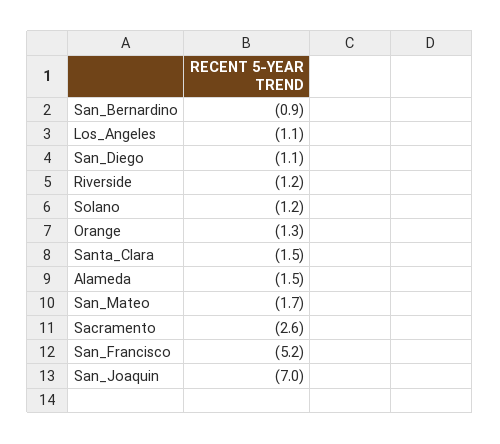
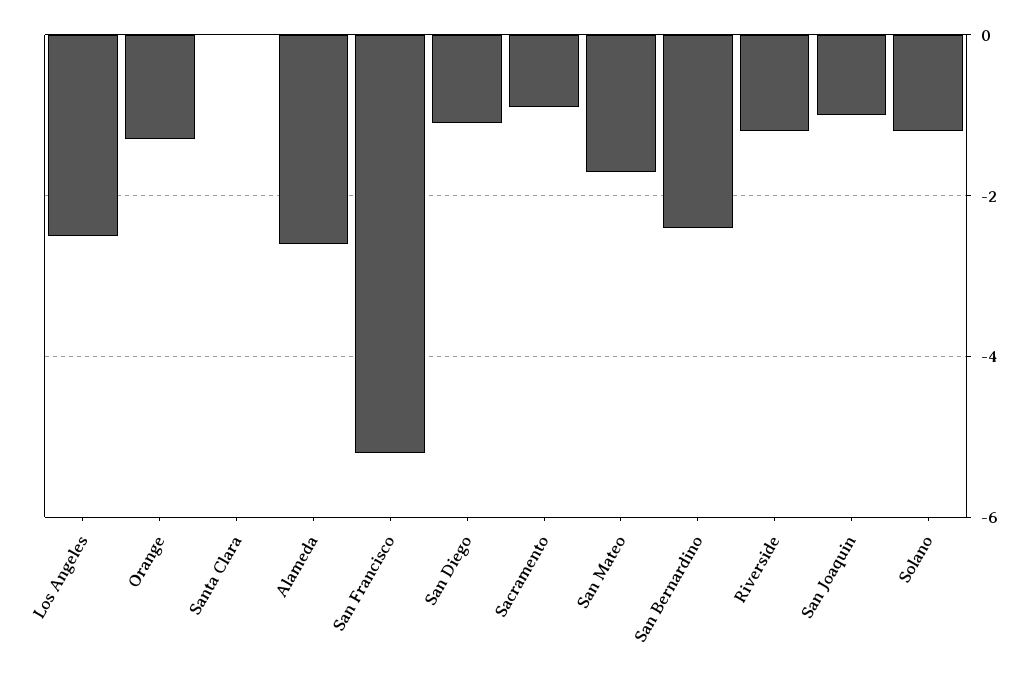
  {
-   "San_Bernardino": -0.9,
+   "San_Bernardino": -2.5,
-   "Los_Angeles": -1.1,
+   "Los_Angeles": -2.5,
    "San_Diego": -1.1,
    "Riverside": -1.2,
    "Solano": -1.2,
    "Orange": -1.3,
-   "Santa_Clara": -1.5,
+   "Santa_Clara": 0,
-   "Alameda": -1.5,
+   "Alameda": -2.5,
    "San_Mateo": -1.7,
-   "Sacramento": -2.6,
+   "Sacramento": -1,
    "San_Francisco": -5.2,
-   "San_Joaquin": -7
+   "San_Joaquin": -1
  }

